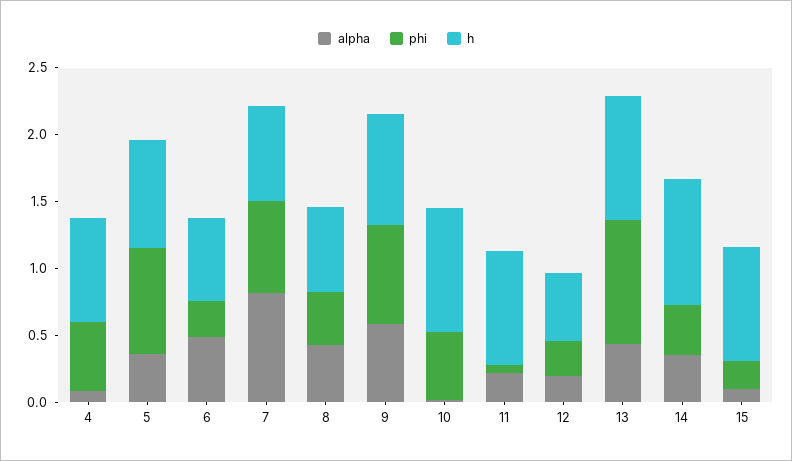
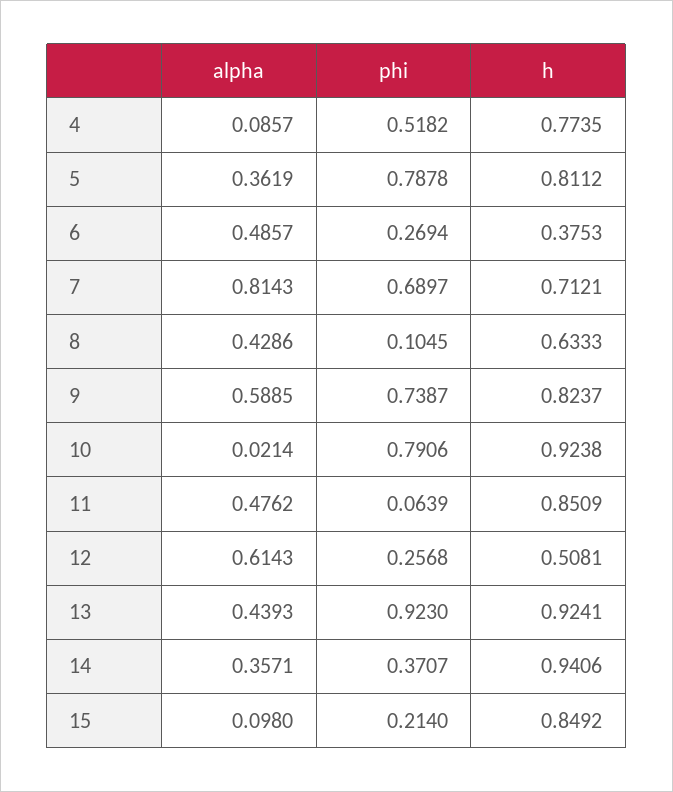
  {
    "alpha": {
      "4": 0.0857,
      "5": 0.3619,
      "6": 0.4857,
      "7": 0.8143,
      "8": 0.4286,
      "9": 0.5885,
      "10": 0.0214,
-     "11": 0.2,
+     "11": 0.4762,
-     "12": 0.2,
+     "12": 0.6143,
      "13": 0.4393,
      "14": 0.3571,
      "15": 0.098
    },
    "phi": {
      "4": 0.5182,
      "5": 0.7878,
      "6": 0.2694,
      "7": 0.6897,
-     "8": 0.4,
+     "8": 0.1045,
      "9": 0.7387,
-     "10": 0.5,
+     "10": 0.7906,
      "11": 0.0639,
      "12": 0.2568,
      "13": 0.923,
      "14": 0.3707,
      "15": 0.214
    },
    "h": {
      "4": 0.7735,
      "5": 0.8112,
-     "6": 0.6,
+     "6": 0.3753,
      "7": 0.7121,
      "8": 0.6333,
      "9": 0.8237,
      "10": 0.9238,
      "11": 0.8509,
      "12": 0.5081,
      "13": 0.9241,
      "14": 0.9406,
      "15": 0.8492
    }
  }

